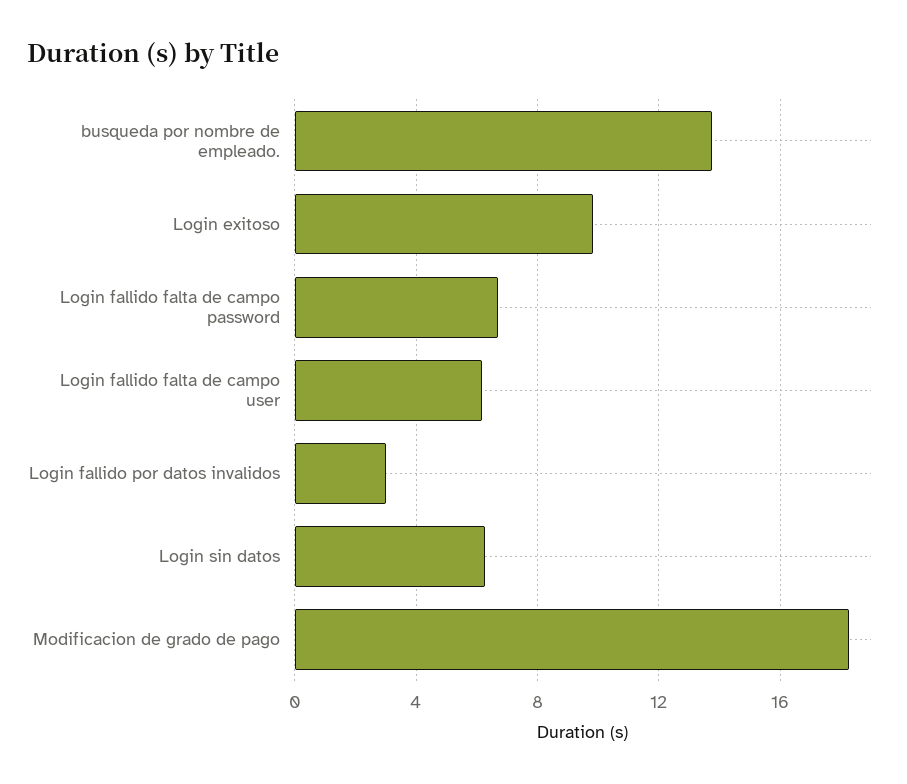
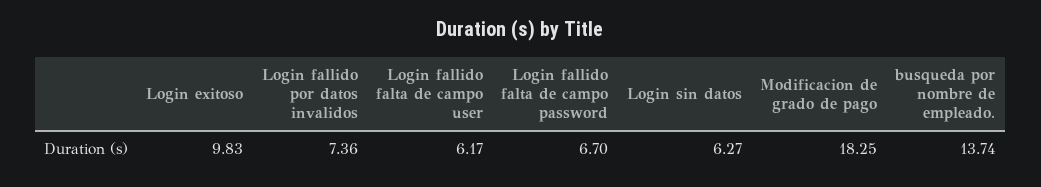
  {
    "busqueda por nombre de empleado.": 13.74,
    "Login exitoso": 9.83,
    "Login fallido falta de campo password": 6.7,
    "Login fallido falta de campo user": 6.17,
-   "Login fallido por datos invalidos": 3,
+   "Login fallido por datos invalidos": 7.36,
    "Login sin datos": 6.27,
    "Modificacion de grado de pago": 18.25
  }

